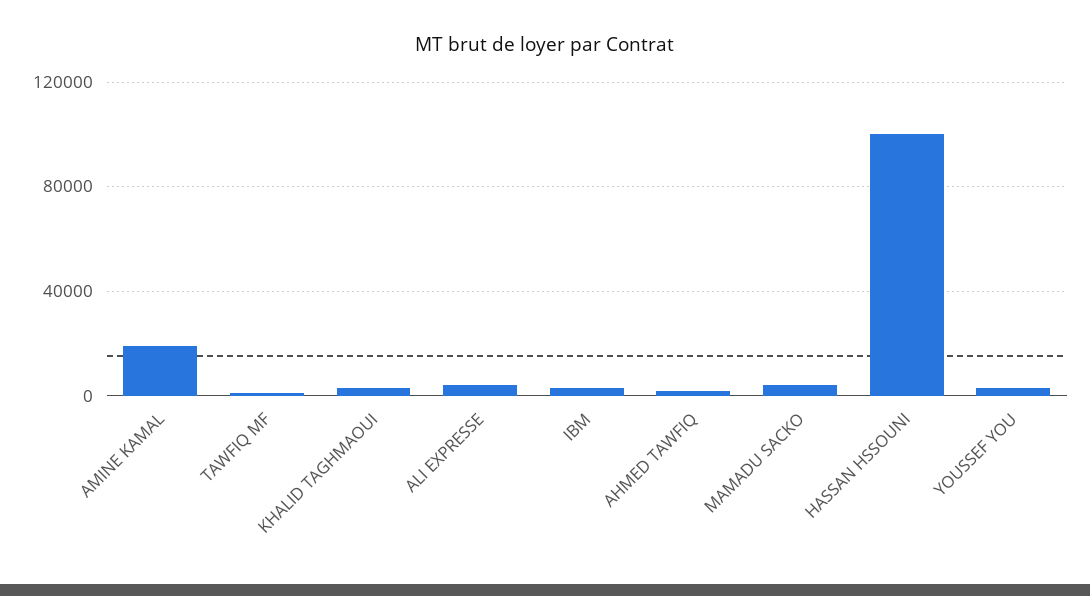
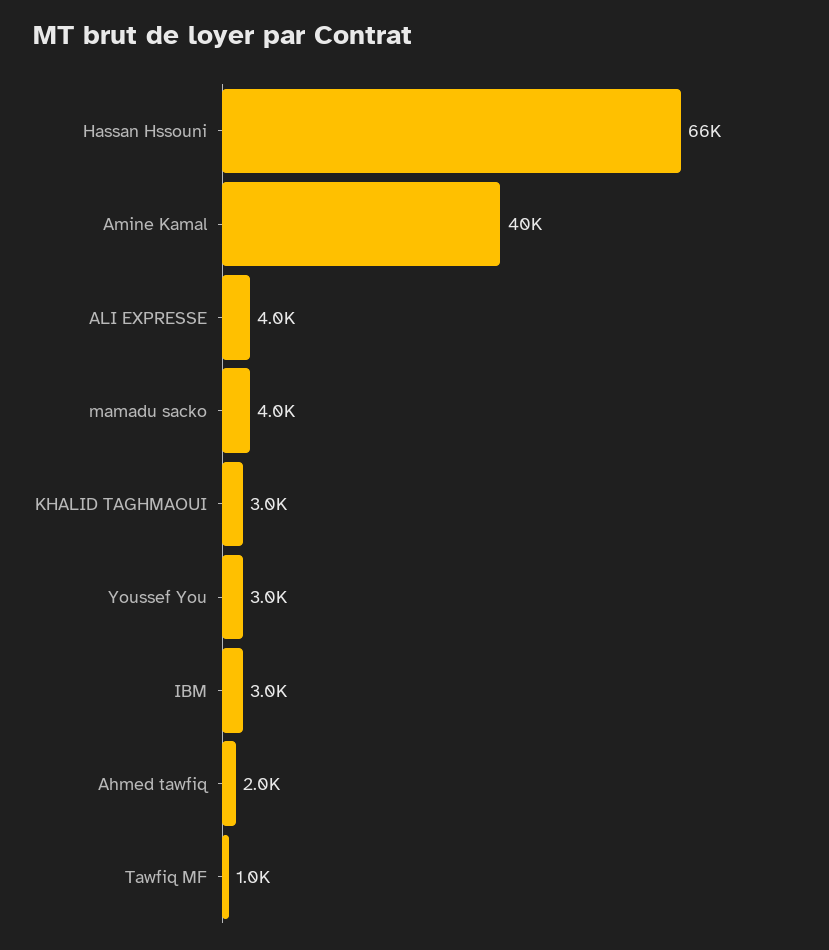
  {
-   "AMINE KAMAL": 20000,
+   "AMINE KAMAL": 40000,
    "TAWFIQ MF": 1000,
    "KHALID TAGHMAOUI": 3000,
    "ALI EXPRESSE": 4000,
    "IBM": 3000,
    "AHMED TAWFIQ": 2000,
    "MAMADU SACKO": 4000,
-   "HASSAN HSSOUNI": 100000,
+   "HASSAN HSSOUNI": 66000,
    "YOUSSEF YOU": 3000
  }

